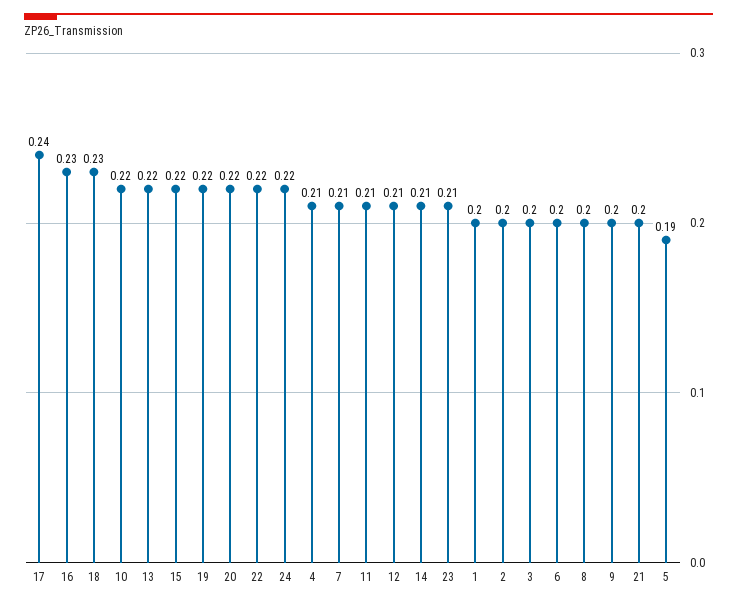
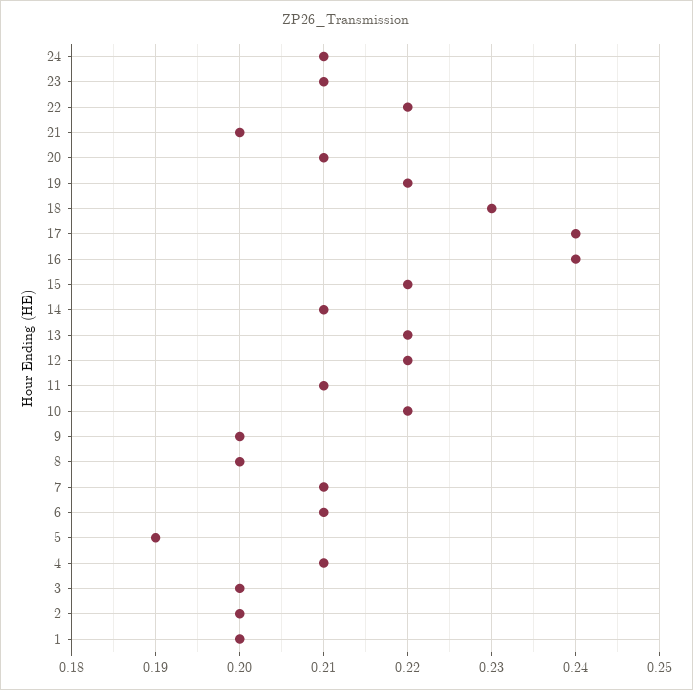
  {
    "17": 0.24,
-   "16": 0.23,
+   "16": 0.24,
    "18": 0.23,
    "10": 0.22,
    "13": 0.22,
    "15": 0.22,
    "19": 0.22,
-   "20": 0.22,
+   "20": 0.21,
    "22": 0.22,
-   "24": 0.22,
+   "24": 0.21,
    "4": 0.21,
    "7": 0.21,
    "11": 0.21,
-   "12": 0.21,
+   "12": 0.22,
    "14": 0.21,
    "23": 0.21,
    "1": 0.2,
    "2": 0.2,
    "3": 0.2,
-   "6": 0.2,
+   "6": 0.21,
    "8": 0.2,
    "9": 0.2,
    "21": 0.2,
    "5": 0.19
  }

